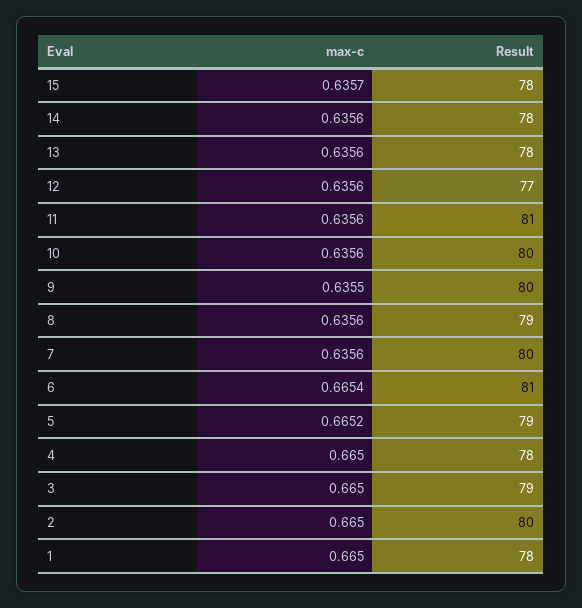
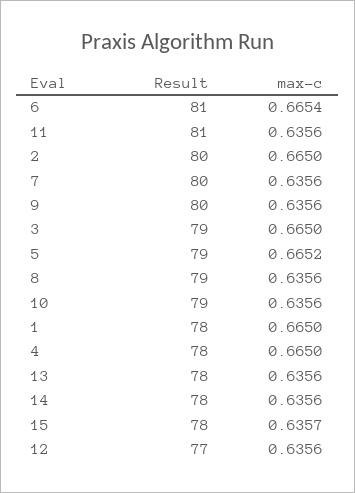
  {
    "max-c": {
      "15": 0.6357,
      "14": 0.6356,
      "13": 0.6356,
      "12": 0.6356,
      "11": 0.6356,
      "10": 0.6356,
-     "9": 0.6355,
+     "9": 0.6356,
      "8": 0.6356,
      "7": 0.6356,
      "6": 0.6654,
      "5": 0.6652,
      "4": 0.665,
      "3": 0.665,
      "2": 0.665,
      "1": 0.665
    },
    "Result": {
      "15": 78,
      "14": 78,
      "13": 78,
      "12": 77,
      "11": 81,
-     "10": 80,
+     "10": 79,
      "9": 80,
      "8": 79,
      "7": 80,
      "6": 81,
      "5": 79,
      "4": 78,
      "3": 79,
      "2": 80,
      "1": 78
    }
  }

